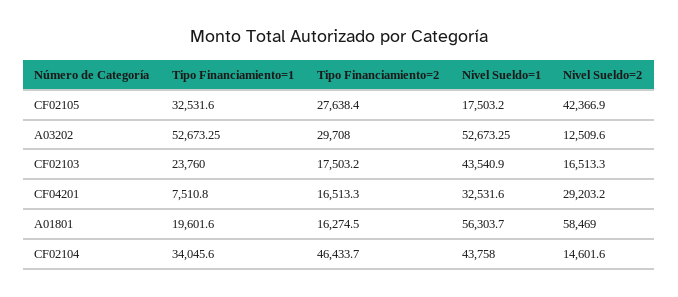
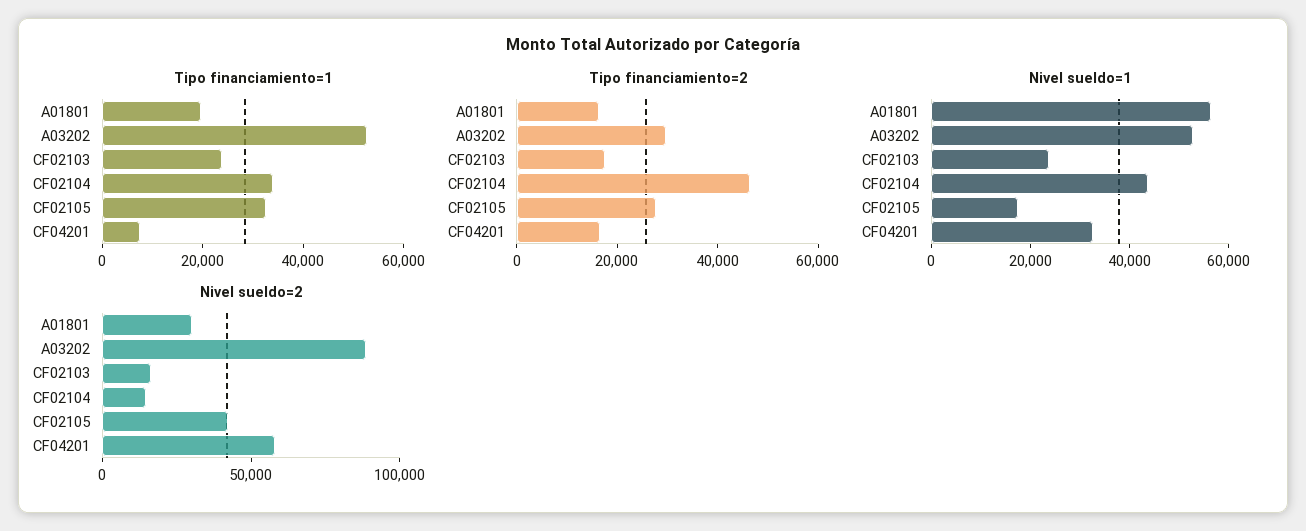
  {
    "Tipo Financiamiento=1": {
      "CF02105": 32531.6,
      "A03202": 52673.25,
      "CF02103": 23760,
      "CF04201": 7510.8,
      "A01801": 19601.6,
      "CF02104": 34045.6
    },
    "Tipo Financiamiento=2": {
      "CF02105": 27638.4,
      "A03202": 29708,
      "CF02103": 17503.2,
      "CF04201": 16513.3,
      "A01801": 16274.5,
      "CF02104": 46433.7
    },
    "Nivel Sueldo=1": {
      "CF02105": 17503.2,
      "A03202": 52673.25,
-     "CF02103": 43540.9,
+     "CF02103": 25000,
      "CF04201": 32531.6,
      "A01801": 56303.7,
      "CF02104": 43758
    },
    "Nivel Sueldo=2": {
      "CF02105": 42366.9,
-     "A03202": 12509.6,
+     "A03202": 90000,
      "CF02103": 16513.3,
-     "CF04201": 29203.2,
+     "CF04201": 60000,
-     "A01801": 58469,
+     "A01801": 30000,
      "CF02104": 14601.6
    }
  }

